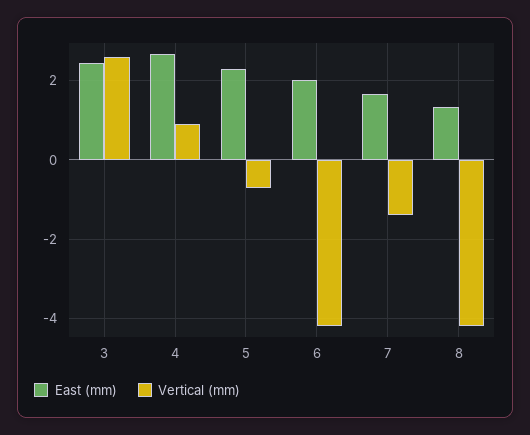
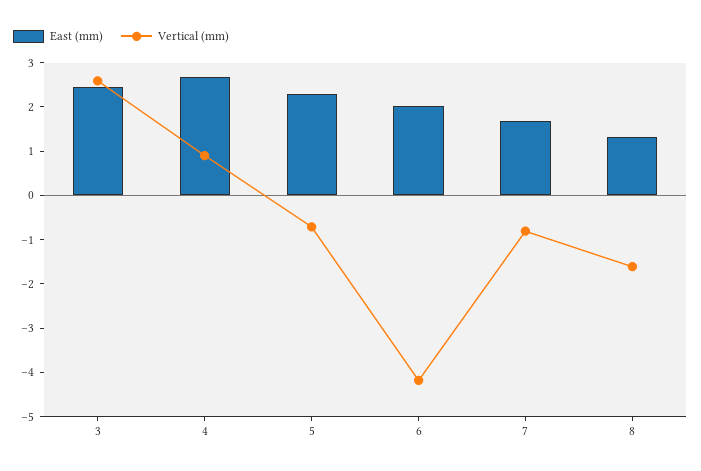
  {
    "East (mm)": {
      "3": 2.4,
      "4": 2.6,
      "5": 2.2,
      "6": 2,
      "7": 1.6,
      "8": 1.4
    },
    "Vertical (mm)": {
      "3": 2.6,
      "4": 1,
      "5": -0.8,
      "6": -4.2,
-     "7": -1.4,
+     "7": -0.8,
-     "8": -4.2
+     "8": -1.6
    }
  }

